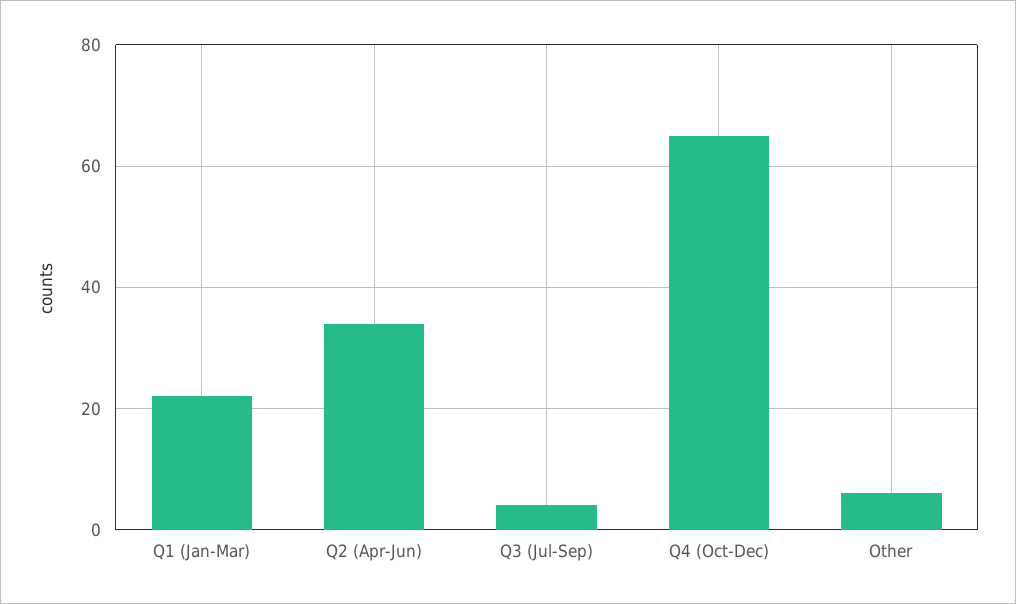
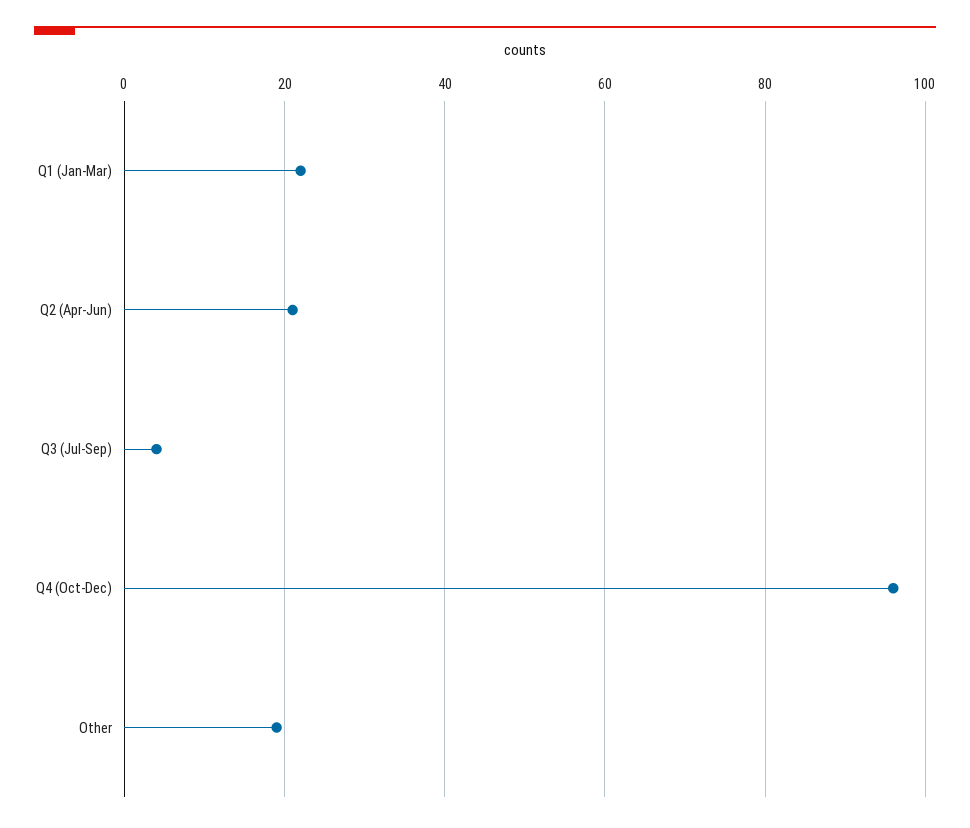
  {
    "Q1 (Jan-Mar)": 20,
-   "Q2 (Apr-Jun)": 35,
+   "Q2 (Apr-Jun)": 20,
    "Q3 (Jul-Sep)": 5,
-   "Q4 (Oct-Dec)": 65,
+   "Q4 (Oct-Dec)": 95,
-   "Other": 5
+   "Other": 20
  }

